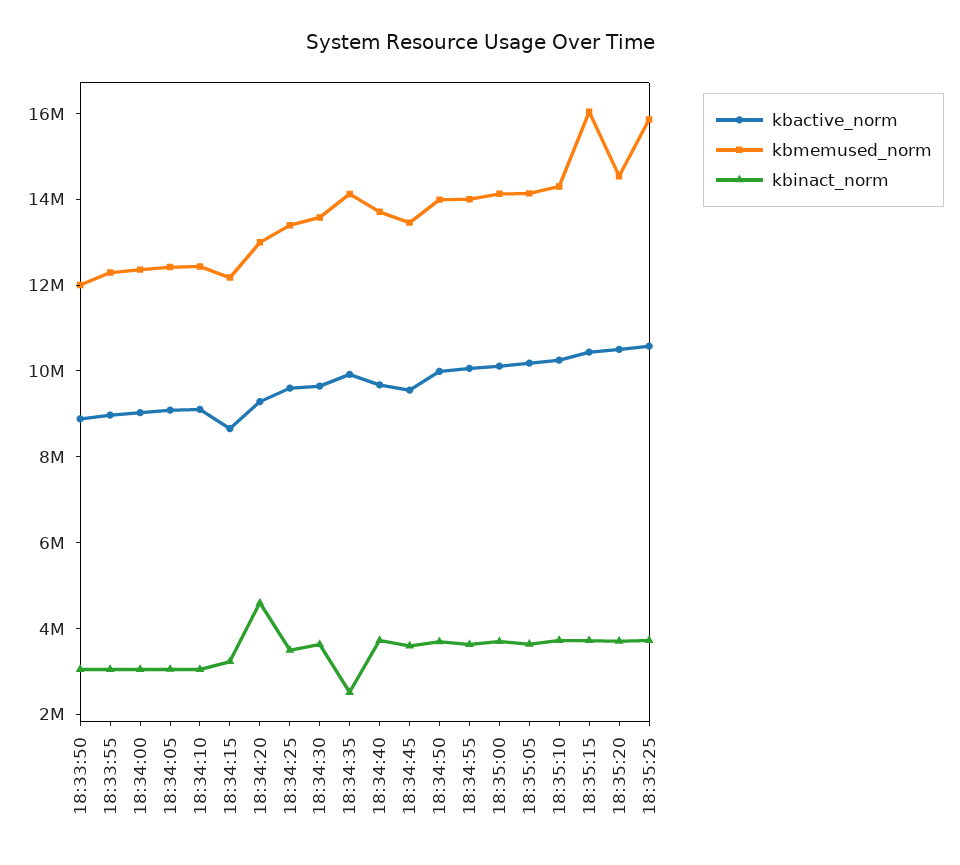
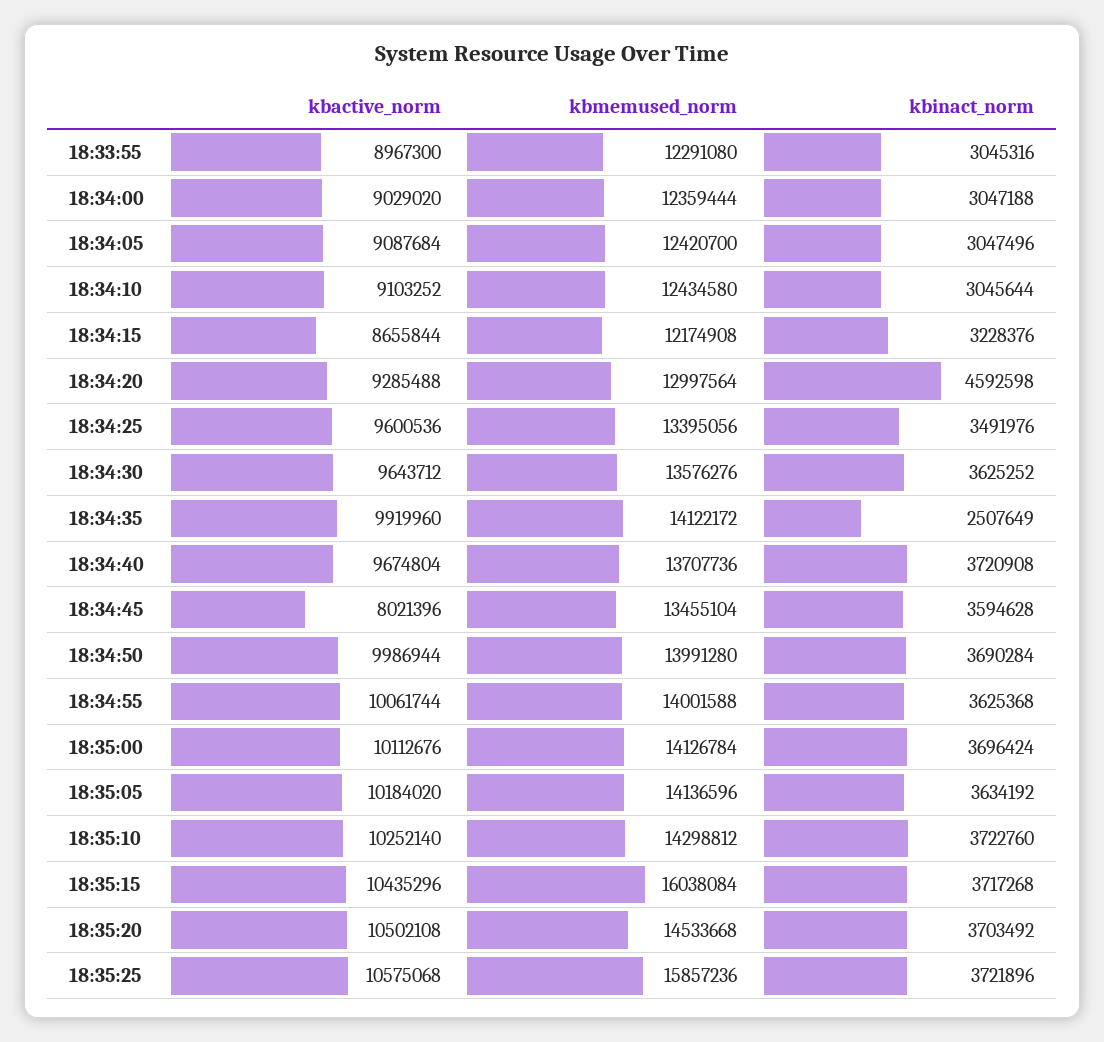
  {
    "kbactive_norm": {
-     "18:33:50": 9000000,
      "18:33:55": 8967300,
      "18:34:00": 9029020,
      "18:34:05": 9087684,
      "18:34:10": 9103252,
      "18:34:15": 8655844,
      "18:34:20": 9285488,
      "18:34:25": 9600536,
      "18:34:30": 9643712,
      "18:34:35": 9919960,
      "18:34:40": 9674804,
-     "18:34:45": 9500000,
+     "18:34:45": 8021396,
      "18:34:50": 9986944,
      "18:34:55": 10061744,
      "18:35:00": 10112676,
      "18:35:05": 10184020,
      "18:35:10": 10252140,
      "18:35:15": 10435296,
      "18:35:20": 10502108,
      "18:35:25": 10575068
    },
    "kbmemused_norm": {
-     "18:33:50": 12000000,
      "18:33:55": 12291080,
      "18:34:00": 12359444,
      "18:34:05": 12420700,
      "18:34:10": 12434580,
      "18:34:15": 12174908,
      "18:34:20": 12997564,
      "18:34:25": 13395056,
      "18:34:30": 13576276,
      "18:34:35": 14122172,
      "18:34:40": 13707736,
      "18:34:45": 13455104,
      "18:34:50": 13991280,
      "18:34:55": 14001588,
      "18:35:00": 14126784,
      "18:35:05": 14136596,
      "18:35:10": 14298812,
      "18:35:15": 16038084,
      "18:35:20": 14533668,
      "18:35:25": 15857236
    },
    "kbinact_norm": {
-     "18:33:50": 3000000,
      "18:33:55": 3045316,
      "18:34:00": 3047188,
      "18:34:05": 3047496,
      "18:34:10": 3045644,
      "18:34:15": 3228376,
      "18:34:20": 4592598,
      "18:34:25": 3491976,
      "18:34:30": 3625252,
      "18:34:35": 2507649,
      "18:34:40": 3720908,
      "18:34:45": 3594628,
      "18:34:50": 3690284,
      "18:34:55": 3625368,
      "18:35:00": 3696424,
      "18:35:05": 3634192,
      "18:35:10": 3722760,
      "18:35:15": 3717268,
      "18:35:20": 3703492,
      "18:35:25": 3721896
    }
  }

